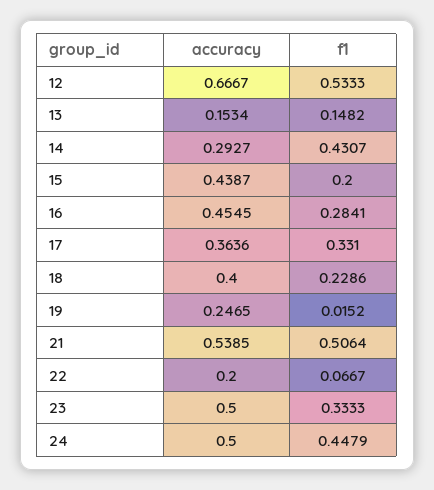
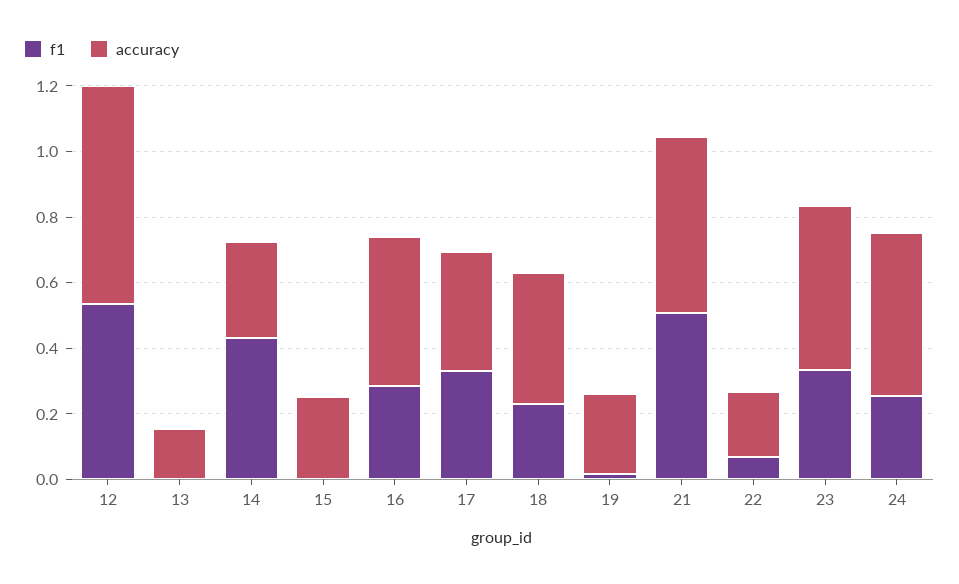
  {
    "accuracy": {
      "12": 0.6667,
      "13": 0.1534,
      "14": 0.2927,
-     "15": 0.4387,
+     "15": 0.25,
      "16": 0.4545,
      "17": 0.3636,
      "18": 0.4,
      "19": 0.2465,
      "21": 0.5385,
      "22": 0.2,
      "23": 0.5,
      "24": 0.5
    },
    "f1": {
      "12": 0.5333,
-     "13": 0.1482,
+     "13": 0,
      "14": 0.4307,
-     "15": 0.2,
+     "15": 0,
      "16": 0.2841,
      "17": 0.331,
      "18": 0.2286,
      "19": 0.0152,
      "21": 0.5064,
      "22": 0.0667,
      "23": 0.3333,
-     "24": 0.4479
+     "24": 0.25
    }
  }

